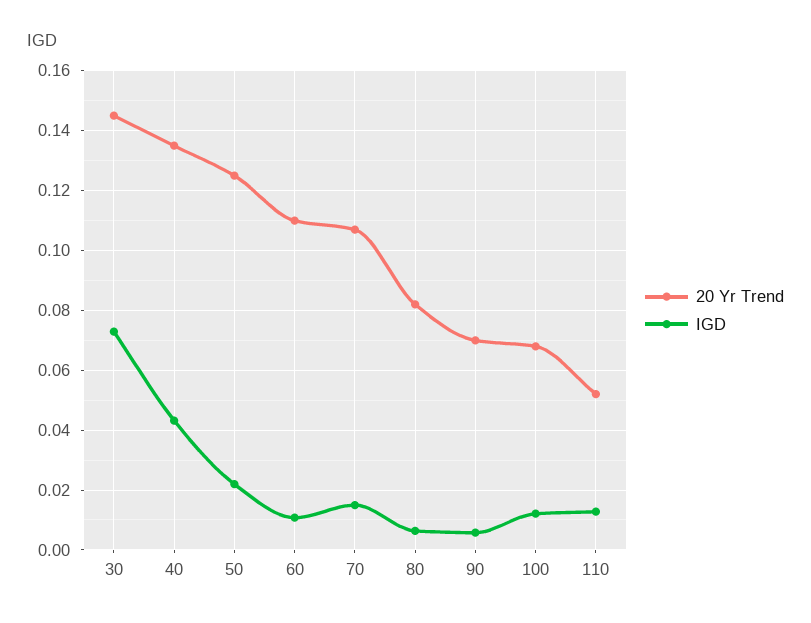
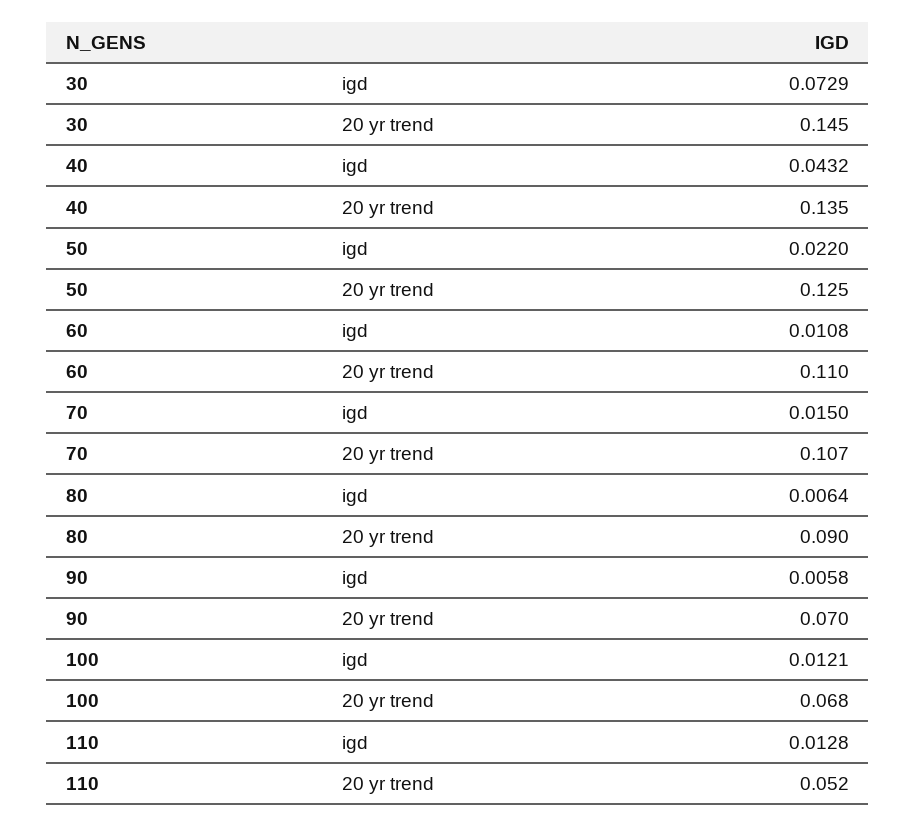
  {
    "20 Yr Trend": {
      "30": 0.145,
      "40": 0.135,
      "50": 0.125,
      "60": 0.11,
      "70": 0.107,
-     "80": 0.0825,
+     "80": 0.09,
      "90": 0.07,
      "100": 0.068,
      "110": 0.052
    },
    "IGD": {
      "30": 0.0729,
      "40": 0.0432,
      "50": 0.022,
      "60": 0.0108,
      "70": 0.015,
      "80": 0.0064,
      "90": 0.0058,
      "100": 0.0121,
      "110": 0.0128
    }
  }

